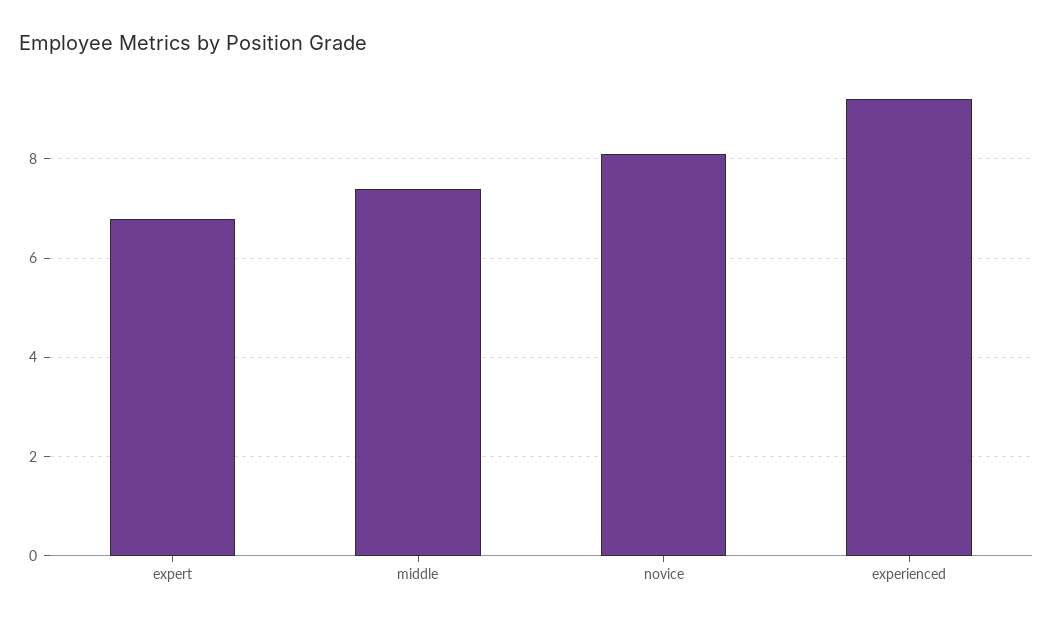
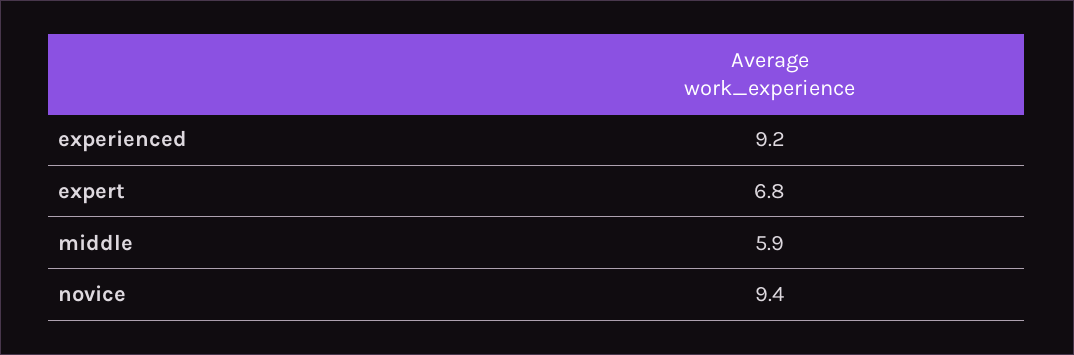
  {
    "expert": 6.8,
-   "middle": 7.5,
+   "middle": 5.9,
-   "novice": 8,
+   "novice": 9.4,
    "experienced": 9.2
  }

